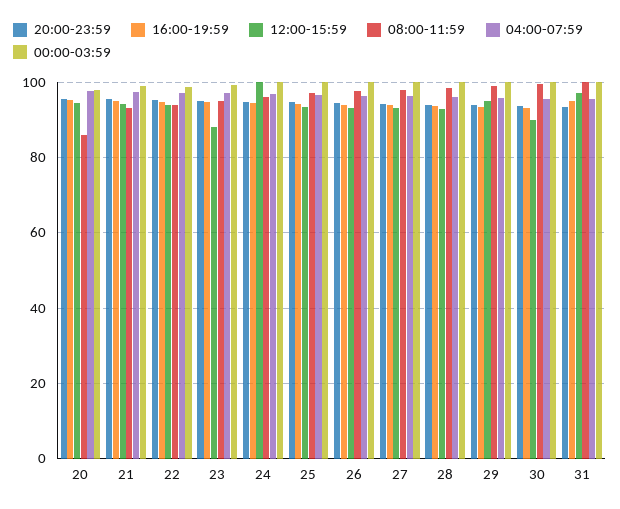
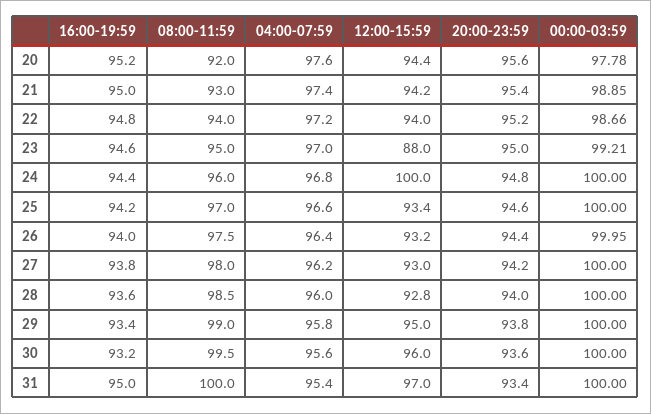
  {
    "20:00-23:59": {
      "20": 95.6,
      "21": 95.4,
      "22": 95.2,
      "23": 95,
      "24": 94.8,
      "25": 94.6,
      "26": 94.4,
      "27": 94.2,
      "28": 94,
      "29": 93.8,
      "30": 93.6,
      "31": 93.4
    },
    "16:00-19:59": {
      "20": 95.2,
      "21": 95,
      "22": 94.8,
      "23": 94.6,
      "24": 94.4,
      "25": 94.2,
      "26": 94,
      "27": 93.8,
      "28": 93.6,
      "29": 93.4,
      "30": 93.2,
      "31": 95
    },
    "12:00-15:59": {
      "20": 94.4,
      "21": 94.2,
      "22": 94,
      "23": 88,
      "24": 100,
      "25": 93.4,
      "26": 93.2,
      "27": 93,
      "28": 92.8,
      "29": 95,
-     "30": 90,
+     "30": 96,
      "31": 97
    },
    "08:00-11:59": {
-     "20": 86,
+     "20": 92,
      "21": 93,
      "22": 94,
      "23": 95,
      "24": 96,
      "25": 97,
      "26": 97.5,
      "27": 98,
      "28": 98.5,
      "29": 99,
      "30": 99.5,
      "31": 100
    },
    "04:00-07:59": {
      "20": 97.6,
      "21": 97.4,
      "22": 97.2,
      "23": 97,
      "24": 96.8,
      "25": 96.6,
      "26": 96.4,
      "27": 96.2,
      "28": 96,
      "29": 95.8,
      "30": 95.6,
      "31": 95.4
    },
    "00:00-03:59": {
      "20": 97.78,
      "21": 98.85,
      "22": 98.66,
      "23": 99.21,
      "24": 100,
      "25": 100,
      "26": 99.95,
      "27": 100,
      "28": 100,
      "29": 100,
      "30": 100,
      "31": 100
    }
  }

